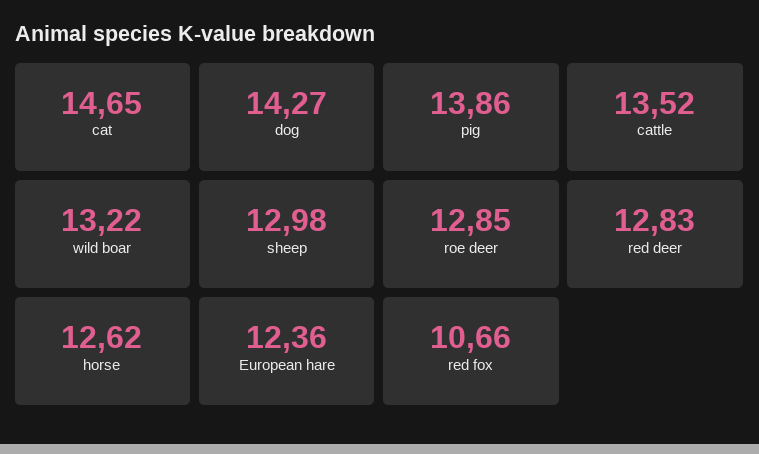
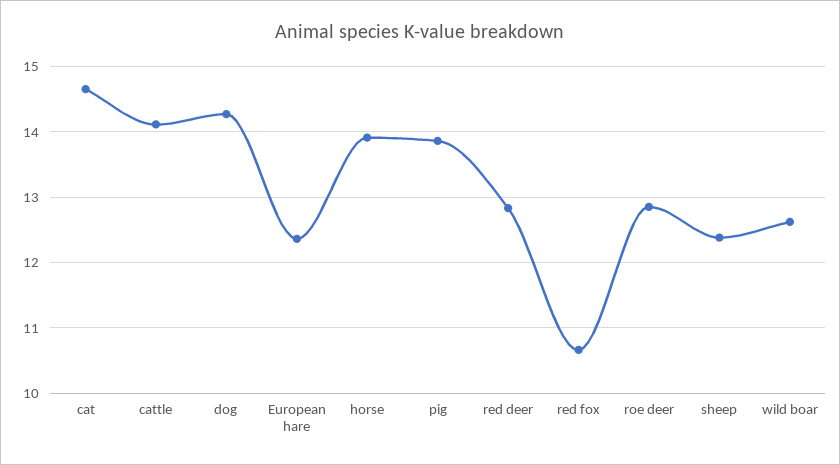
  {
    "cat": 14.65,
    "dog": 14.27,
    "pig": 13.86,
-   "cattle": 13.52,
+   "cattle": 14.1,
-   "wild boar": 13.22,
+   "wild boar": 12.6,
-   "sheep": 12.98,
+   "sheep": 12.4,
    "roe deer": 12.85,
    "red deer": 12.83,
-   "horse": 12.62,
+   "horse": 13.9,
    "European hare": 12.36,
    "red fox": 10.66
  }

